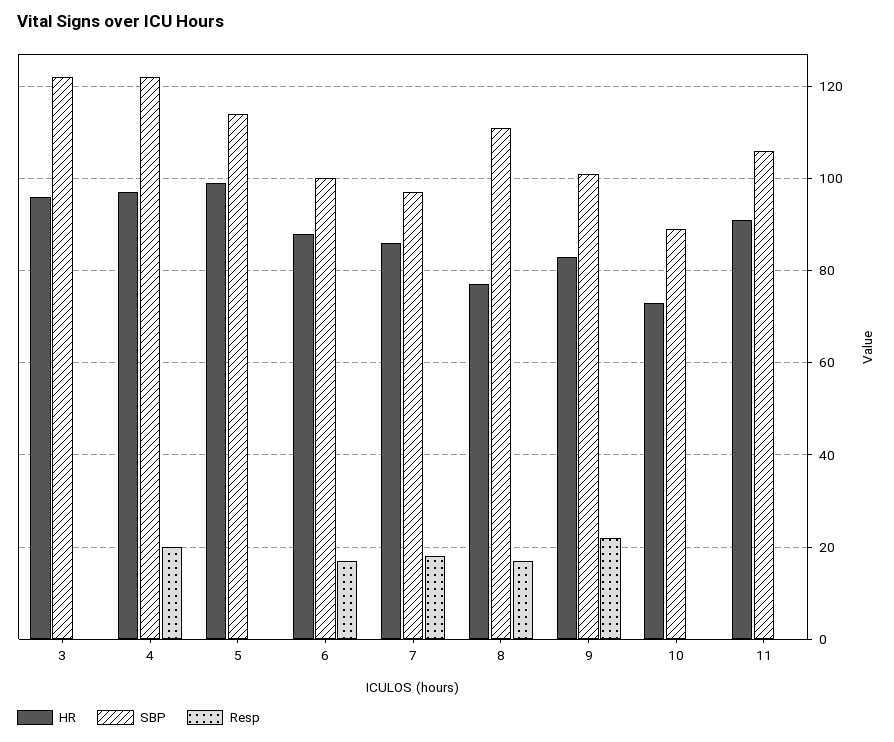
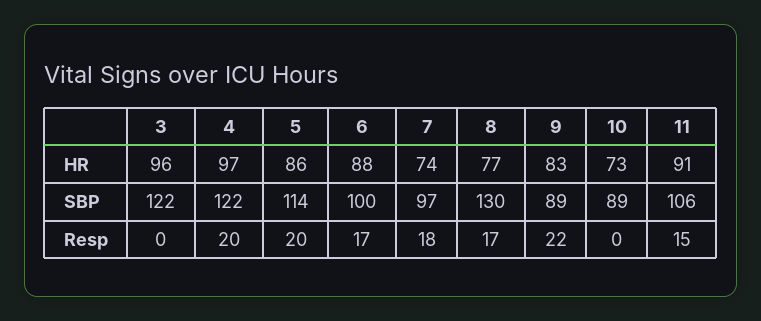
  {
    "HR": {
      "3": 96,
      "4": 97,
-     "5": 100,
+     "5": 86,
      "6": 88,
-     "7": 85,
+     "7": 74,
      "8": 77,
      "9": 83,
      "10": 73,
      "11": 91
    },
    "SBP": {
      "3": 122,
      "4": 122,
      "5": 114,
      "6": 100,
      "7": 97,
-     "8": 110,
+     "8": 130,
-     "9": 100,
+     "9": 89,
      "10": 89,
      "11": 106
    },
    "Resp": {
      "3": 0,
      "4": 20,
-     "5": 0,
+     "5": 20,
      "6": 17,
      "7": 18,
      "8": 17,
      "9": 22,
      "10": 0,
-     "11": 0
+     "11": 15
    }
  }

